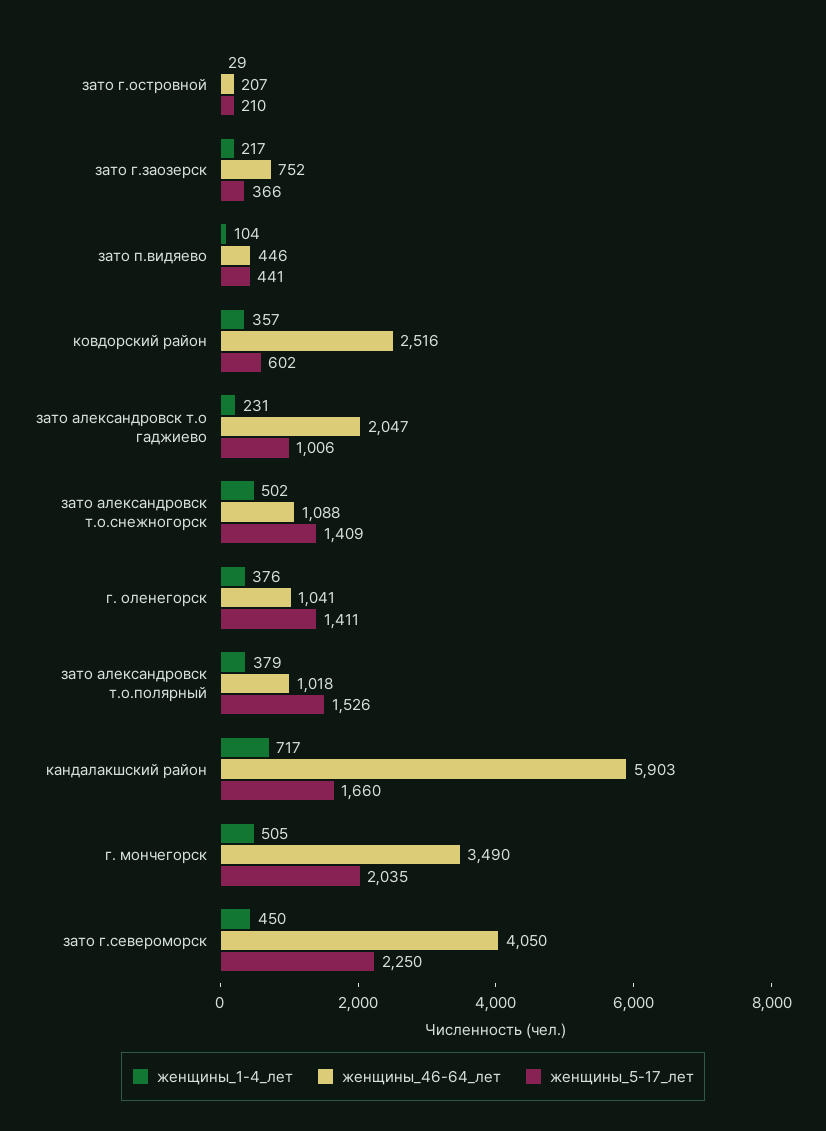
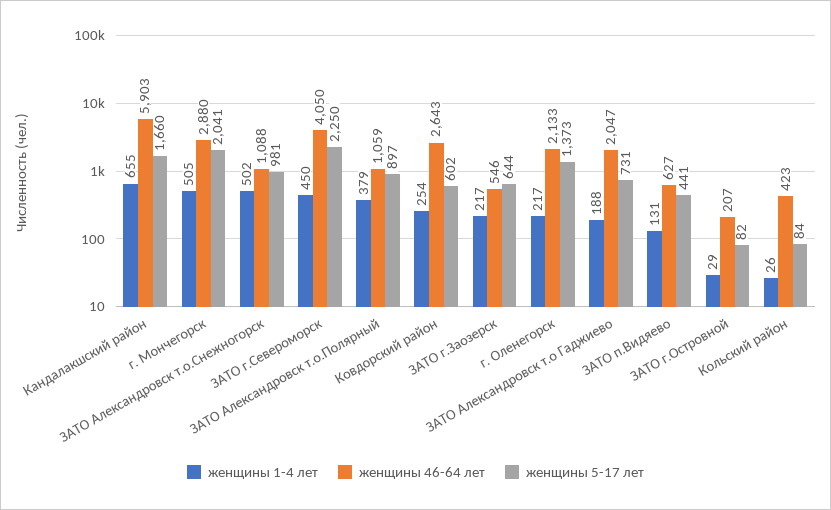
  {
    "женщины_1-4_лет": {
      "зато г.островной": 29,
      "зато г.заозерск": 217,
-     "зато п.видяево": 104,
+     "зато п.видяево": 131,
-     "ковдорский район": 357,
+     "ковдорский район": 254,
-     "зато александровск т.о гаджиево": 231,
+     "зато александровск т.о гаджиево": 188,
      "зато александровск т.о.снежногорск": 502,
-     "г. оленегорск": 376,
+     "г. оленегорск": 217,
      "зато александровск т.о.полярный": 379,
-     "кандалакшский район": 717,
+     "кандалакшский район": 655,
      "г. мончегорск": 505,
-     "зато г.североморск": 450
+     "зато г.североморск": 450,
+     "Кольский район": 26
    },
    "женщины_46-64_лет": {
      "зато г.островной": 207,
-     "зато г.заозерск": 752,
+     "зато г.заозерск": 546,
-     "зато п.видяево": 446,
+     "зато п.видяево": 627,
-     "ковдорский район": 2516,
+     "ковдорский район": 2643,
      "зато александровск т.о гаджиево": 2047,
      "зато александровск т.о.снежногорск": 1088,
-     "г. оленегорск": 1041,
+     "г. оленегорск": 2133,
-     "зато александровск т.о.полярный": 1018,
+     "зато александровск т.о.полярный": 1059,
      "кандалакшский район": 5903,
-     "г. мончегорск": 3490,
+     "г. мончегорск": 2880,
-     "зато г.североморск": 4050
+     "зато г.североморск": 4050,
+     "Кольский район": 423
    },
    "женщины_5-17_лет": {
-     "зато г.островной": 210,
+     "зато г.островной": 82,
-     "зато г.заозерск": 366,
+     "зато г.заозерск": 644,
      "зато п.видяево": 441,
      "ковдорский район": 602,
-     "зато александровск т.о гаджиево": 1006,
+     "зато александровск т.о гаджиево": 731,
-     "зато александровск т.о.снежногорск": 1409,
+     "зато александровск т.о.снежногорск": 981,
-     "г. оленегорск": 1411,
+     "г. оленегорск": 1373,
-     "зато александровск т.о.полярный": 1526,
+     "зато александровск т.о.полярный": 897,
      "кандалакшский район": 1660,
-     "г. мончегорск": 2035,
+     "г. мончегорск": 2041,
-     "зато г.североморск": 2250
+     "зато г.североморск": 2250,
+     "Кольский район": 84
    }
  }

